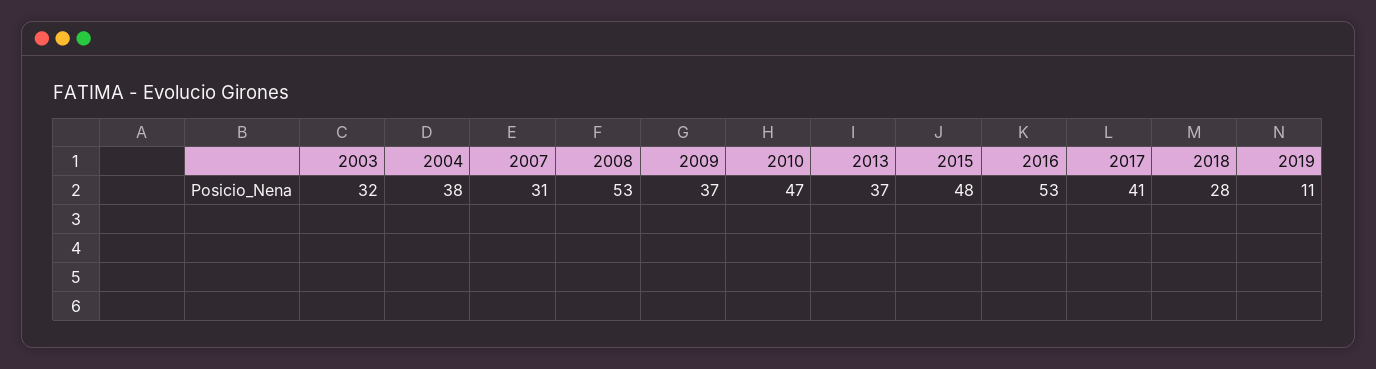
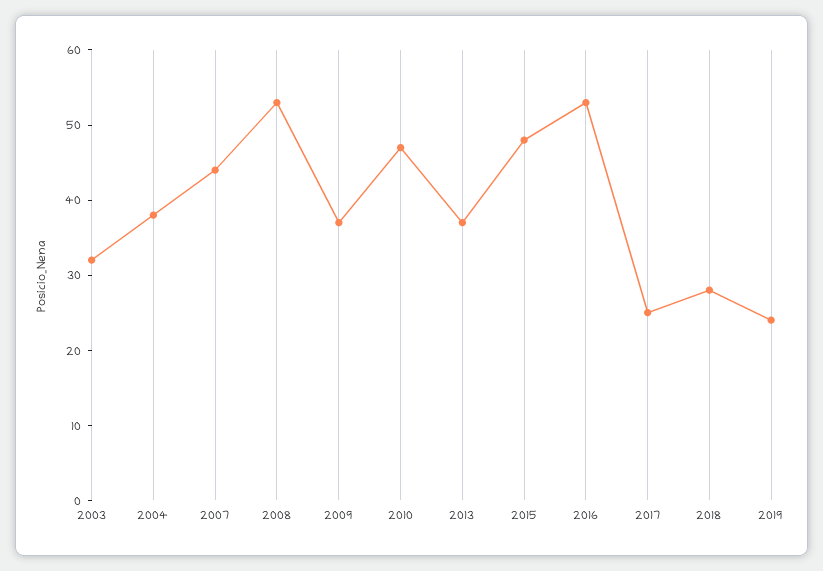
  {
    "2003": 32,
    "2004": 38,
-   "2007": 31,
+   "2007": 45,
    "2008": 53,
    "2009": 37,
    "2010": 47,
    "2013": 37,
    "2015": 48,
    "2016": 53,
-   "2017": 41,
+   "2017": 25,
    "2018": 28,
-   "2019": 11
+   "2019": 25
  }

